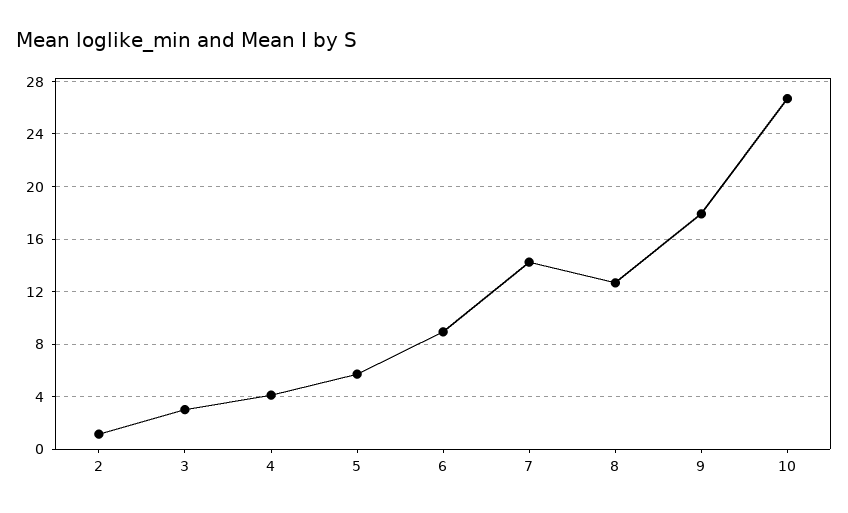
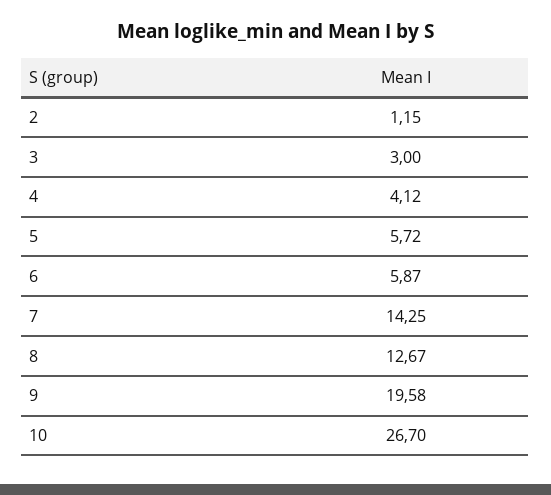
  {
    "2": 1.15,
    "3": 3,
    "4": 4.12,
    "5": 5.72,
-   "6": 9,
+   "6": 5.87,
    "7": 14.25,
    "8": 12.67,
-   "9": 18,
+   "9": 19.58,
    "10": 26.7
  }

